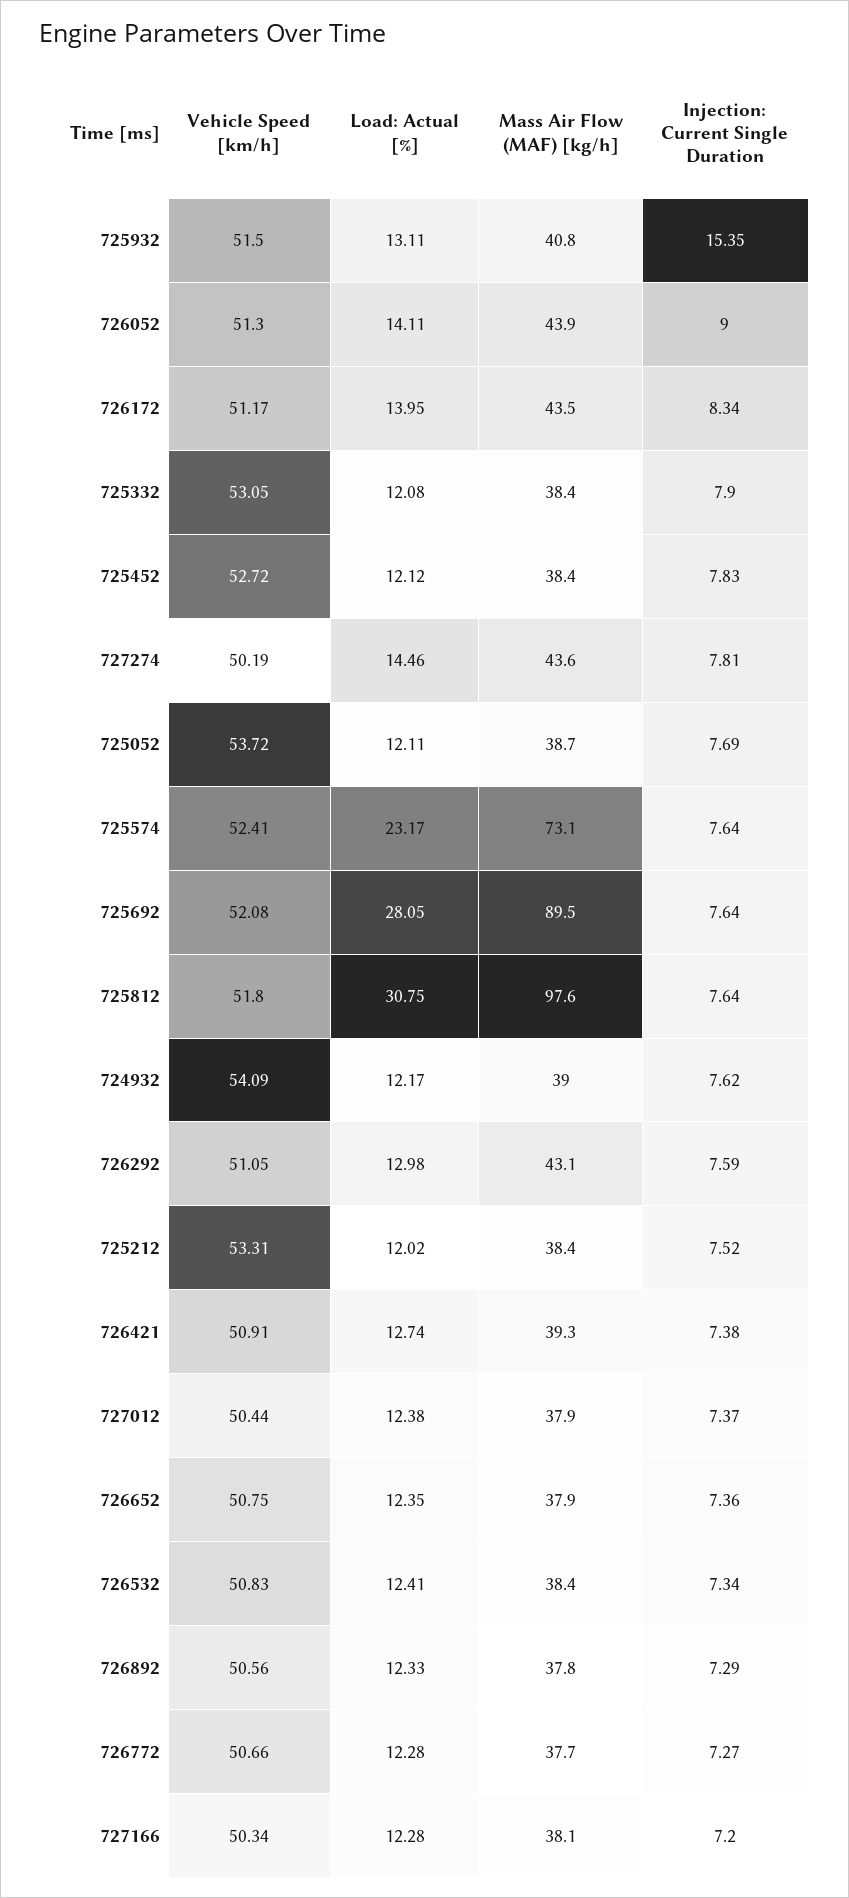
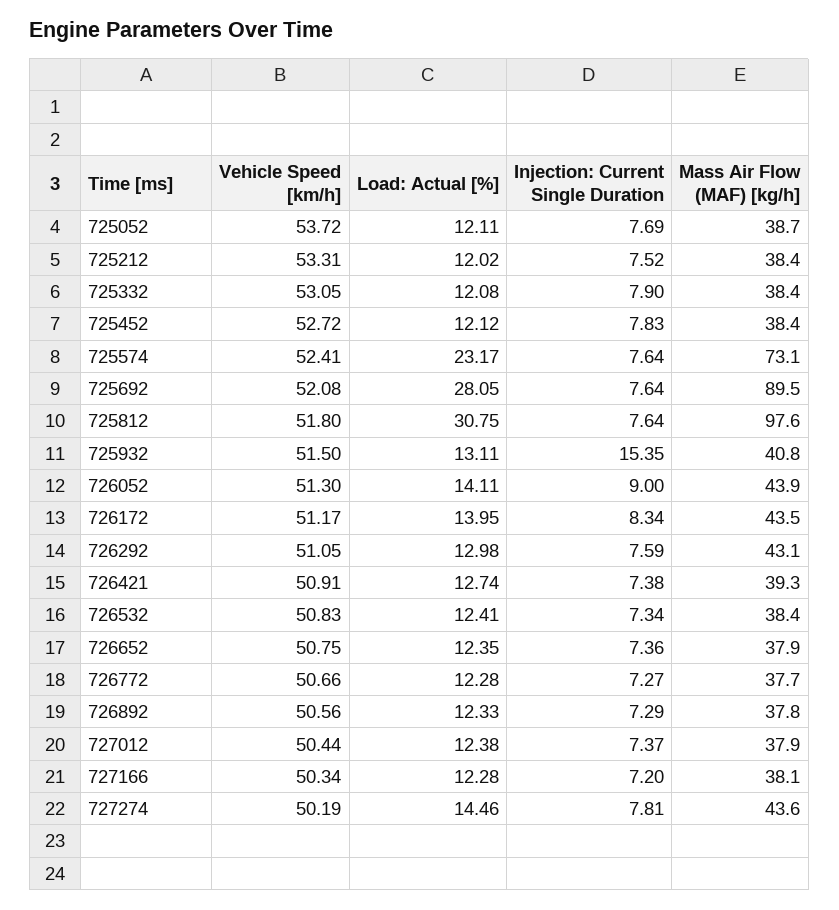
  {
    "Vehicle Speed [km/h]": {
      "725932": 51.5,
      "726052": 51.3,
      "726172": 51.17,
      "725332": 53.05,
      "725452": 52.72,
      "727274": 50.19,
      "725052": 53.72,
      "725574": 52.41,
      "725692": 52.08,
      "725812": 51.8,
-     "724932": 54.09,
      "726292": 51.05,
      "725212": 53.31,
      "726421": 50.91,
      "727012": 50.44,
      "726652": 50.75,
      "726532": 50.83,
      "726892": 50.56,
      "726772": 50.66,
      "727166": 50.34
    },
    "Load: Actual [%]": {
      "725932": 13.11,
      "726052": 14.11,
      "726172": 13.95,
      "725332": 12.08,
      "725452": 12.12,
      "727274": 14.46,
      "725052": 12.11,
      "725574": 23.17,
      "725692": 28.05,
      "725812": 30.75,
-     "724932": 12.17,
      "726292": 12.98,
      "725212": 12.02,
      "726421": 12.74,
      "727012": 12.38,
      "726652": 12.35,
      "726532": 12.41,
      "726892": 12.33,
      "726772": 12.28,
      "727166": 12.28
    },
    "Mass Air Flow (MAF) [kg/h]": {
      "725932": 40.8,
      "726052": 43.9,
      "726172": 43.5,
      "725332": 38.4,
      "725452": 38.4,
      "727274": 43.6,
      "725052": 38.7,
      "725574": 73.1,
      "725692": 89.5,
      "725812": 97.6,
-     "724932": 39,
      "726292": 43.1,
      "725212": 38.4,
      "726421": 39.3,
      "727012": 37.9,
      "726652": 37.9,
      "726532": 38.4,
      "726892": 37.8,
      "726772": 37.7,
      "727166": 38.1
    },
    "Injection: Current Single Duration": {
      "725932": 15.35,
      "726052": 9,
      "726172": 8.34,
      "725332": 7.9,
      "725452": 7.83,
      "727274": 7.81,
      "725052": 7.69,
      "725574": 7.64,
      "725692": 7.64,
      "725812": 7.64,
-     "724932": 7.62,
      "726292": 7.59,
      "725212": 7.52,
      "726421": 7.38,
      "727012": 7.37,
      "726652": 7.36,
      "726532": 7.34,
      "726892": 7.29,
      "726772": 7.27,
      "727166": 7.2
    }
  }

